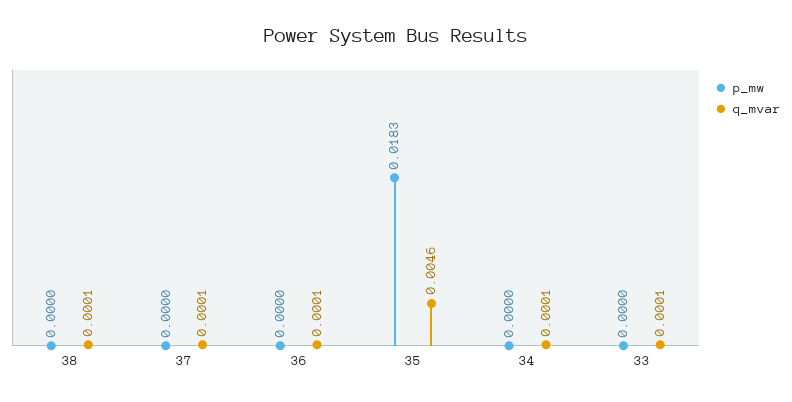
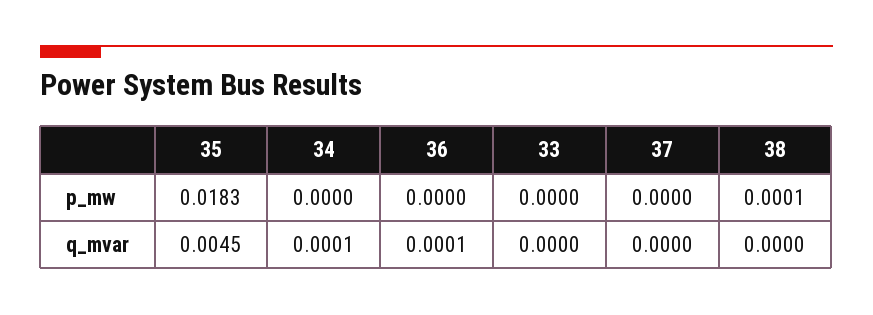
  {
    "p_mw": {
-     "38": 0,
+     "38": 0.0001,
      "37": 0,
      "36": 0,
      "35": 0.0183,
      "34": 0,
      "33": 0
    },
    "q_mvar": {
-     "38": 0.0001,
+     "38": 0,
-     "37": 0.0001,
+     "37": 0,
      "36": 0.0001,
-     "35": 0.0046,
+     "35": 0.0045,
      "34": 0.0001,
-     "33": 0.0001
+     "33": 0
    }
  }

